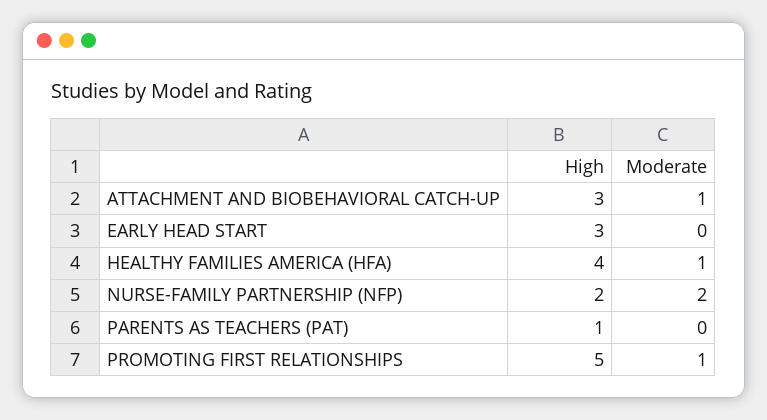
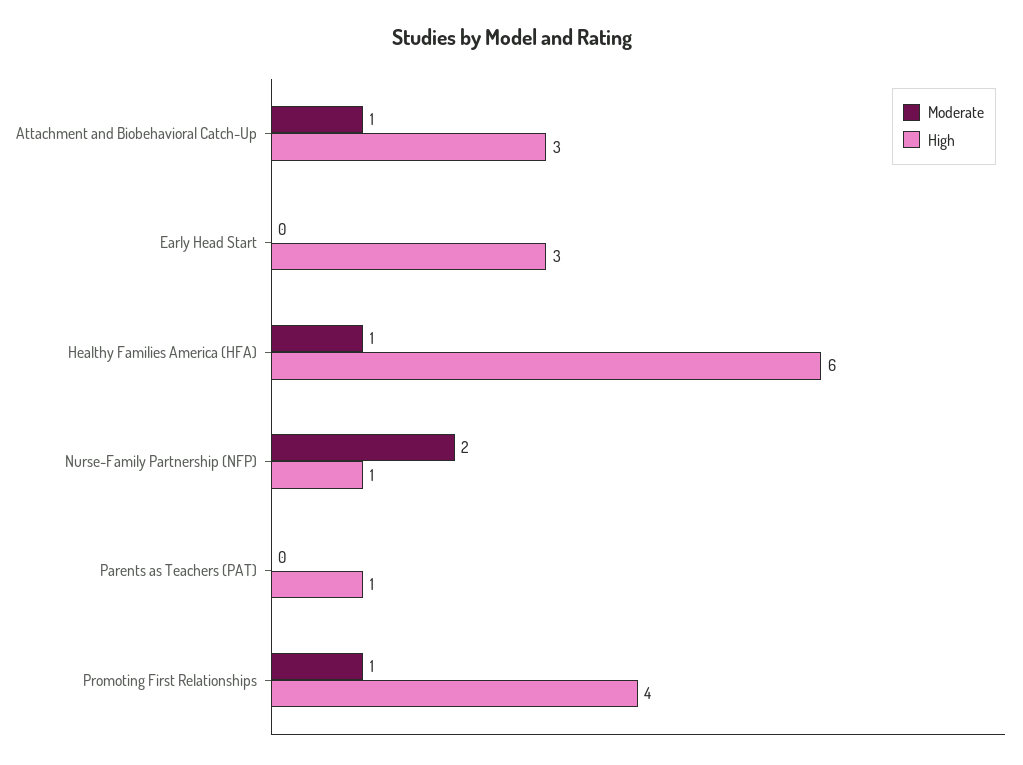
  {
    "High": {
      "ATTACHMENT AND BIOBEHAVIORAL CATCH-UP": 3,
      "EARLY HEAD START": 3,
-     "HEALTHY FAMILIES AMERICA (HFA)": 4,
+     "HEALTHY FAMILIES AMERICA (HFA)": 6,
-     "NURSE-FAMILY PARTNERSHIP (NFP)": 2,
+     "NURSE-FAMILY PARTNERSHIP (NFP)": 1,
      "PARENTS AS TEACHERS (PAT)": 1,
-     "PROMOTING FIRST RELATIONSHIPS": 5
+     "PROMOTING FIRST RELATIONSHIPS": 4
    },
    "Moderate": {
      "ATTACHMENT AND BIOBEHAVIORAL CATCH-UP": 1,
      "EARLY HEAD START": 0,
      "HEALTHY FAMILIES AMERICA (HFA)": 1,
      "NURSE-FAMILY PARTNERSHIP (NFP)": 2,
      "PARENTS AS TEACHERS (PAT)": 0,
      "PROMOTING FIRST RELATIONSHIPS": 1
    }
  }

